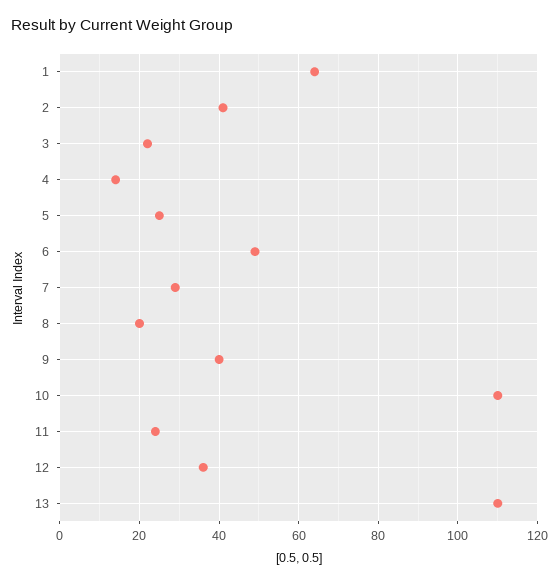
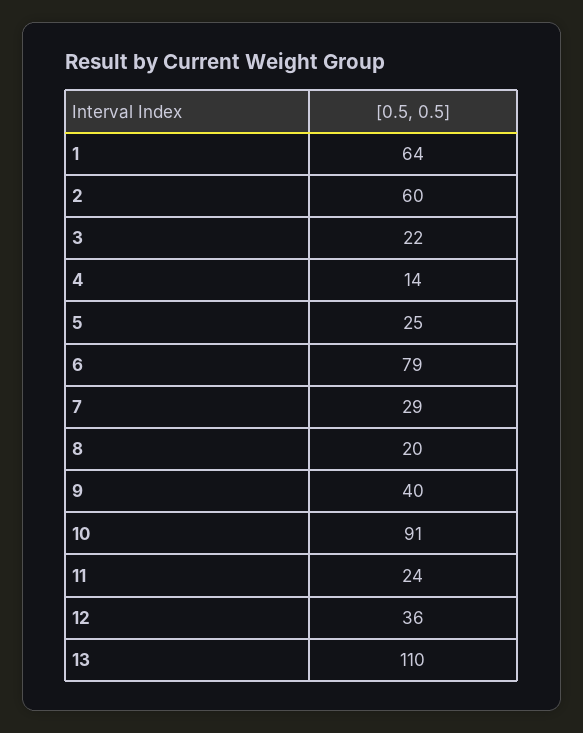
  {
    "1": 64,
-   "2": 40,
+   "2": 60,
    "3": 22,
    "4": 14,
    "5": 25,
-   "6": 50,
+   "6": 79,
    "7": 29,
    "8": 20,
    "9": 40,
-   "10": 110,
+   "10": 91,
    "11": 24,
    "12": 36,
    "13": 110
  }

